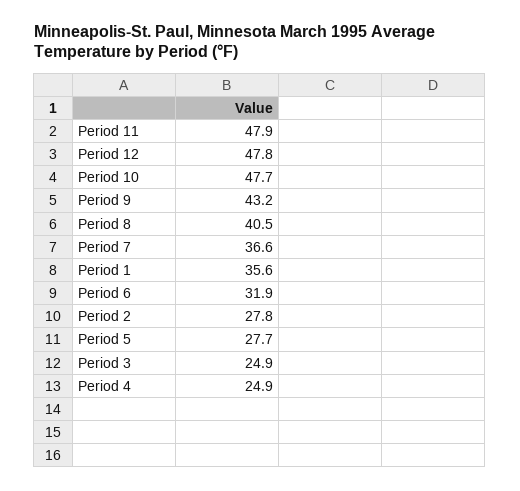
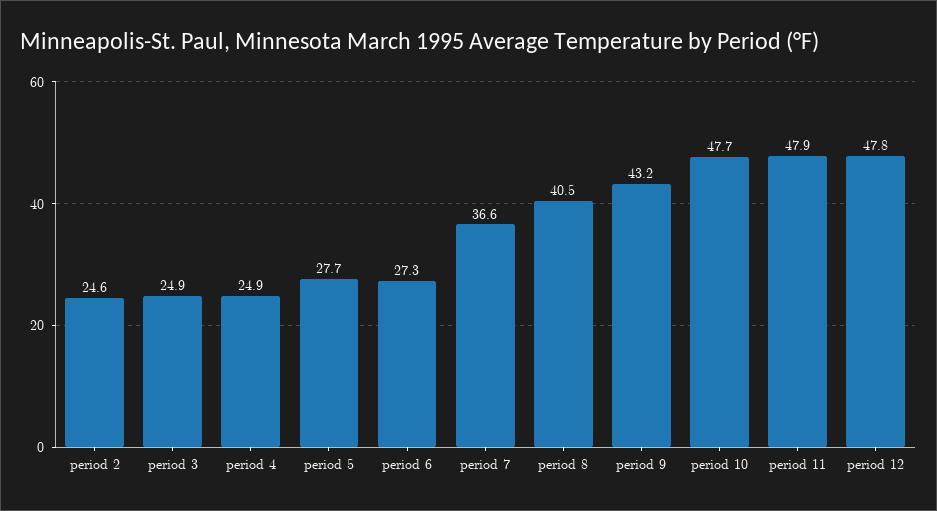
  {
    "Period 11": 47.9,
    "Period 12": 47.8,
    "Period 10": 47.7,
    "Period 9": 43.2,
    "Period 8": 40.5,
    "Period 7": 36.6,
-   "Period 1": 35.6,
-   "Period 6": 31.9,
+   "Period 6": 27.3,
-   "Period 2": 27.8,
+   "Period 2": 24.6,
    "Period 5": 27.7,
    "Period 3": 24.9,
    "Period 4": 24.9
  }

